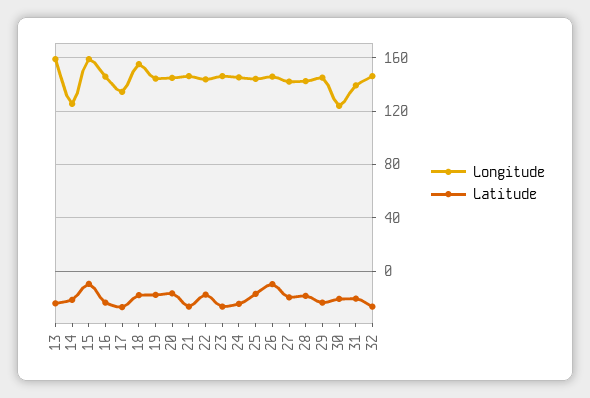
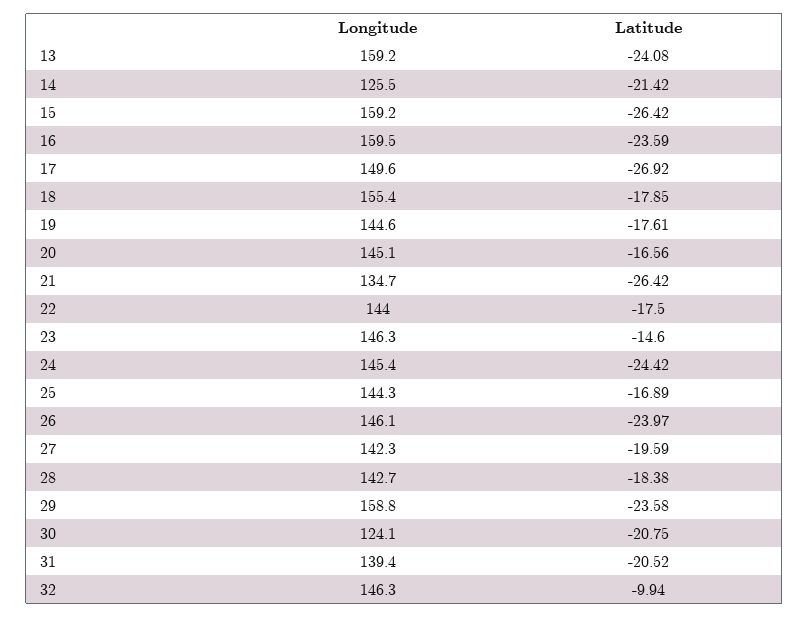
  {
    "Longitude": {
      "13": 159.2,
      "14": 125.5,
      "15": 159.2,
-     "16": 145,
+     "16": 159.5,
-     "17": 135,
+     "17": 149.6,
      "18": 155.4,
      "19": 144.6,
      "20": 145.1,
-     "21": 145,
+     "21": 134.7,
      "22": 144,
      "23": 146.3,
      "24": 145.4,
      "25": 144.3,
      "26": 146.1,
      "27": 142.3,
      "28": 142.7,
-     "29": 145,
+     "29": 158.8,
      "30": 124.1,
      "31": 139.4,
      "32": 146.3
    },
    "Latitude": {
      "13": -24.08,
      "14": -21.42,
-     "15": -10,
+     "15": -26.42,
      "16": -23.59,
      "17": -26.92,
      "18": -17.85,
      "19": -17.61,
      "20": -16.56,
      "21": -26.42,
      "22": -17.5,
-     "23": -25,
+     "23": -14.6,
      "24": -24.42,
      "25": -16.89,
-     "26": -10,
+     "26": -23.97,
      "27": -19.59,
      "28": -18.38,
      "29": -23.58,
      "30": -20.75,
      "31": -20.52,
-     "32": -25
+     "32": -9.94
    }
  }

